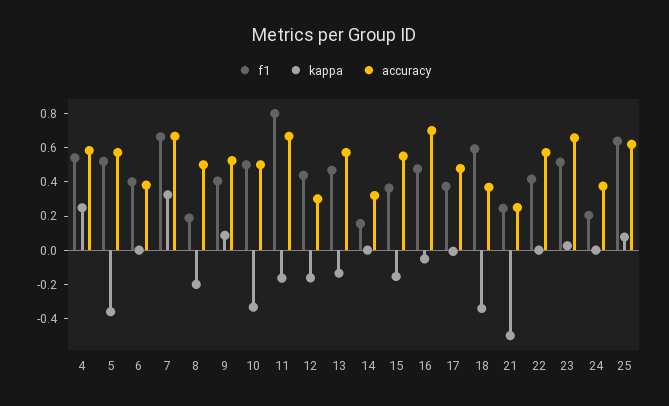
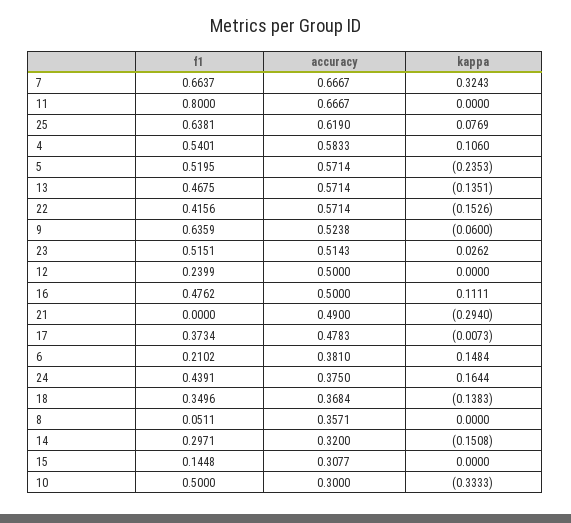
  {
    "f1": {
      "4": 0.5401,
      "5": 0.5195,
-     "6": 0.4,
+     "6": 0.2102,
      "7": 0.6637,
-     "8": 0.2,
+     "8": 0.0511,
-     "9": 0.4,
+     "9": 0.6359,
      "10": 0.5,
      "11": 0.8,
-     "12": 0.45,
+     "12": 0.2399,
      "13": 0.4675,
-     "14": 0.15,
+     "14": 0.2971,
-     "15": 0.35,
+     "15": 0.1448,
      "16": 0.4762,
      "17": 0.3734,
-     "18": 0.6,
+     "18": 0.3496,
-     "21": 0.25,
+     "21": 0,
      "22": 0.4156,
      "23": 0.5151,
-     "24": 0.2,
+     "24": 0.4391,
      "25": 0.6381
    },
    "kappa": {
-     "4": 0.25,
+     "4": 0.106,
-     "5": -0.35,
+     "5": -0.2353,
-     "6": 0,
+     "6": 0.1484,
      "7": 0.3243,
-     "8": -0.2,
+     "8": 0,
-     "9": 0.1,
+     "9": -0.06,
      "10": -0.3333,
-     "11": -0.15,
+     "11": 0,
-     "12": -0.15,
+     "12": 0,
      "13": -0.1351,
-     "14": 0,
+     "14": -0.1508,
-     "15": -0.15,
+     "15": 0,
-     "16": -0.05,
+     "16": 0.1111,
      "17": -0.0073,
-     "18": -0.35,
+     "18": -0.1383,
-     "21": -0.5,
+     "21": -0.294,
-     "22": 0,
+     "22": -0.1526,
      "23": 0.0262,
-     "24": 0,
+     "24": 0.1644,
      "25": 0.0769
    },
    "accuracy": {
      "4": 0.5833,
      "5": 0.5714,
      "6": 0.381,
      "7": 0.6667,
-     "8": 0.5,
+     "8": 0.3571,
      "9": 0.5238,
-     "10": 0.5,
+     "10": 0.3,
      "11": 0.6667,
-     "12": 0.3,
+     "12": 0.5,
      "13": 0.5714,
      "14": 0.32,
-     "15": 0.55,
+     "15": 0.3077,
-     "16": 0.7,
+     "16": 0.5,
      "17": 0.4783,
      "18": 0.3684,
-     "21": 0.25,
+     "21": 0.49,
      "22": 0.5714,
-     "23": 0.65,
+     "23": 0.5143,
      "24": 0.375,
      "25": 0.619
    }
  }

